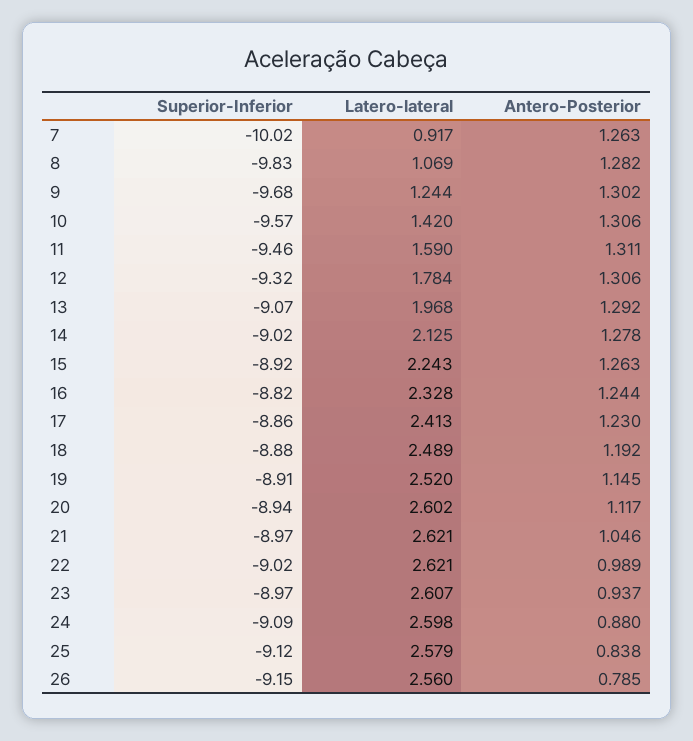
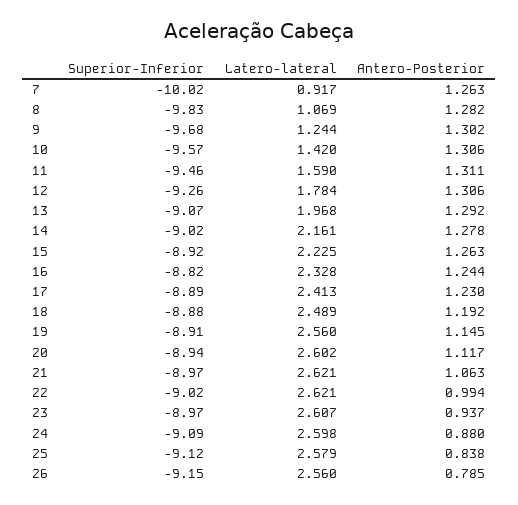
  {
    "Superior-Inferior": {
      "7": -10.02,
      "8": -9.83,
      "9": -9.68,
      "10": -9.57,
      "11": -9.46,
-     "12": -9.32,
+     "12": -9.26,
      "13": -9.07,
      "14": -9.02,
      "15": -8.92,
      "16": -8.82,
-     "17": -8.86,
+     "17": -8.89,
      "18": -8.88,
      "19": -8.91,
      "20": -8.94,
      "21": -8.97,
      "22": -9.02,
      "23": -8.97,
      "24": -9.09,
      "25": -9.12,
      "26": -9.15
    },
    "Latero-lateral": {
      "7": 0.917,
      "8": 1.069,
      "9": 1.244,
      "10": 1.42,
      "11": 1.59,
      "12": 1.784,
      "13": 1.968,
-     "14": 2.125,
+     "14": 2.161,
-     "15": 2.243,
+     "15": 2.225,
      "16": 2.328,
      "17": 2.413,
      "18": 2.489,
-     "19": 2.52,
+     "19": 2.56,
      "20": 2.602,
      "21": 2.621,
      "22": 2.621,
      "23": 2.607,
      "24": 2.598,
      "25": 2.579,
      "26": 2.56
    },
    "Antero-Posterior": {
      "7": 1.263,
      "8": 1.282,
      "9": 1.302,
      "10": 1.306,
      "11": 1.311,
      "12": 1.306,
      "13": 1.292,
      "14": 1.278,
      "15": 1.263,
      "16": 1.244,
      "17": 1.23,
      "18": 1.192,
      "19": 1.145,
      "20": 1.117,
-     "21": 1.046,
+     "21": 1.063,
-     "22": 0.989,
+     "22": 0.994,
      "23": 0.937,
      "24": 0.88,
      "25": 0.838,
      "26": 0.785
    }
  }

